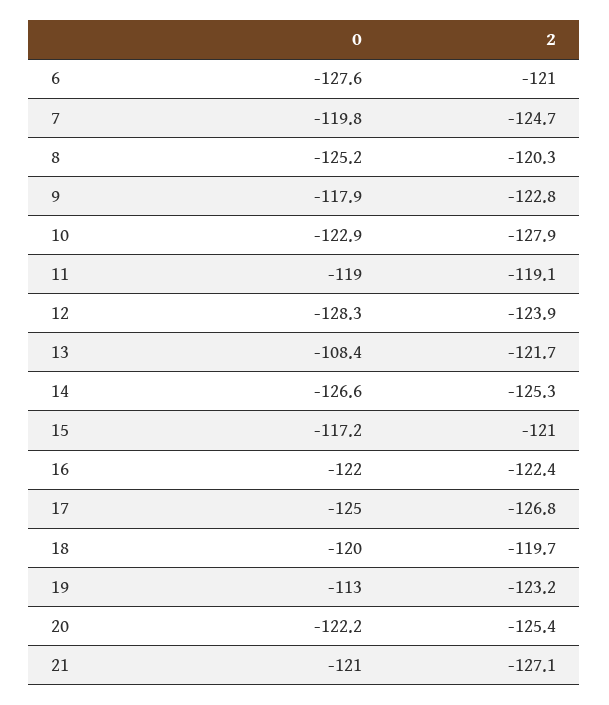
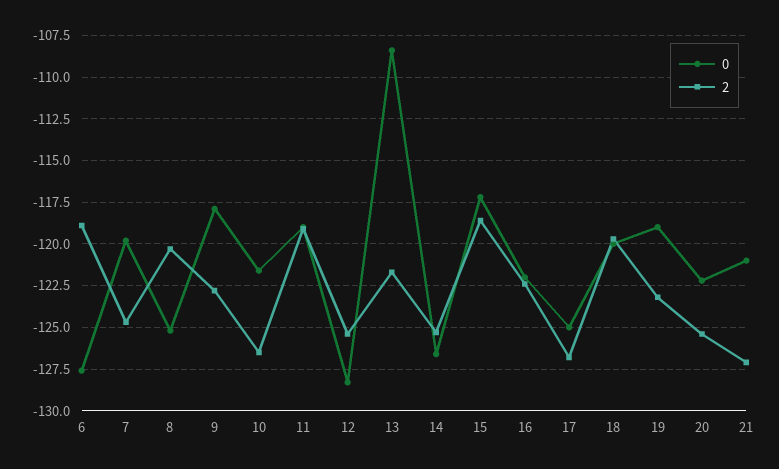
  {
    "0": {
      "6": -127.6,
      "7": -119.8,
      "8": -125.2,
      "9": -117.9,
-     "10": -122.9,
+     "10": -121.5,
      "11": -119,
      "12": -128.3,
      "13": -108.4,
      "14": -126.6,
      "15": -117.2,
      "16": -122,
      "17": -125,
      "18": -120,
-     "19": -113,
+     "19": -119,
      "20": -122.2,
      "21": -121
    },
    "2": {
-     "6": -121,
+     "6": -119,
      "7": -124.7,
      "8": -120.3,
      "9": -122.8,
-     "10": -127.9,
+     "10": -126.5,
      "11": -119.1,
-     "12": -123.9,
+     "12": -125.5,
      "13": -121.7,
      "14": -125.3,
-     "15": -121,
+     "15": -118.5,
      "16": -122.4,
      "17": -126.8,
      "18": -119.7,
      "19": -123.2,
      "20": -125.4,
      "21": -127.1
    }
  }

